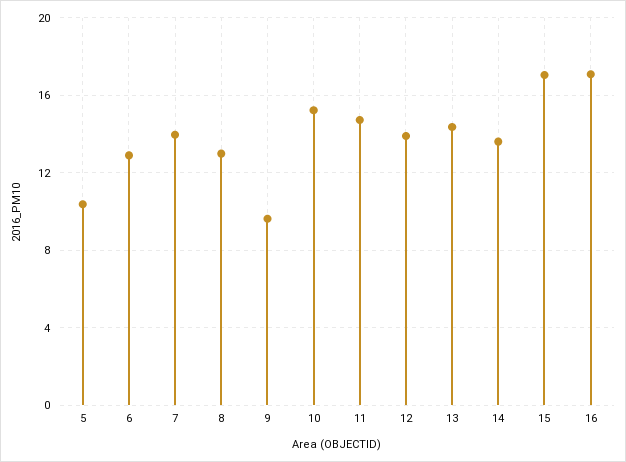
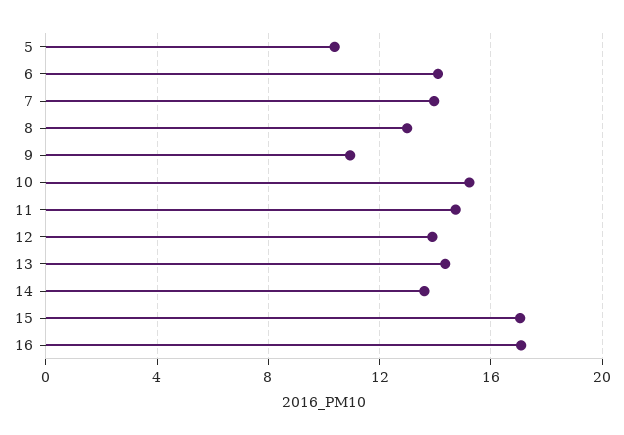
  {
    "5": 10.5,
-   "6": 13,
+   "6": 14,
    "7": 14,
    "8": 13,
-   "9": 9.5,
+   "9": 11,
    "10": 15,
    "11": 14.5,
    "12": 14,
    "13": 14.5,
    "14": 13.5,
    "15": 17,
    "16": 17
  }

